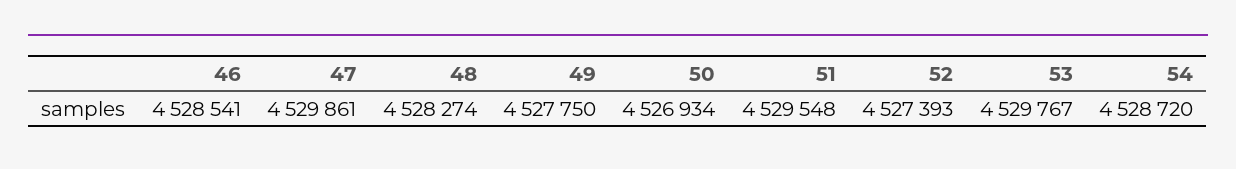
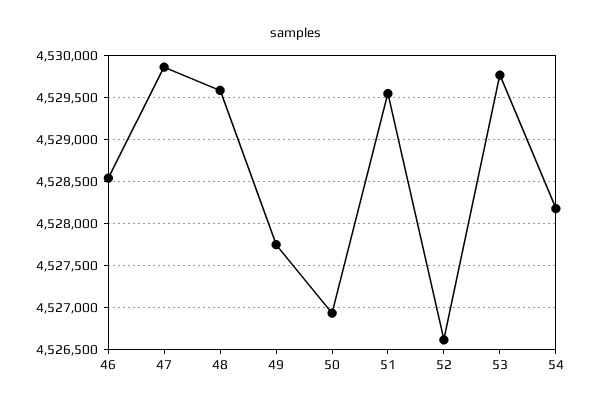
  {
    "46": 4528541,
    "47": 4529861,
-   "48": 4528274,
+   "48": 4529600,
    "49": 4527750,
    "50": 4526934,
    "51": 4529548,
-   "52": 4527393,
+   "52": 4526600,
    "53": 4529767,
-   "54": 4528720
+   "54": 4528200
  }

